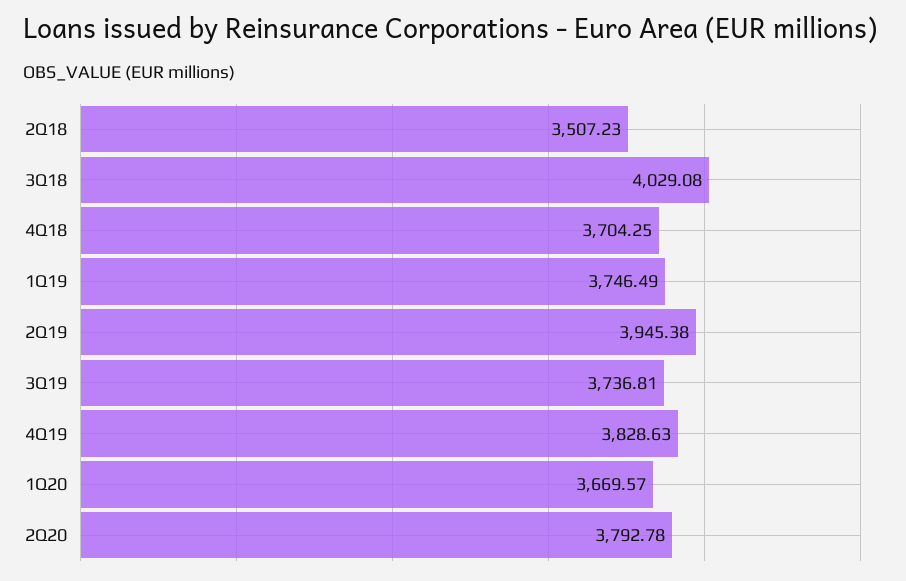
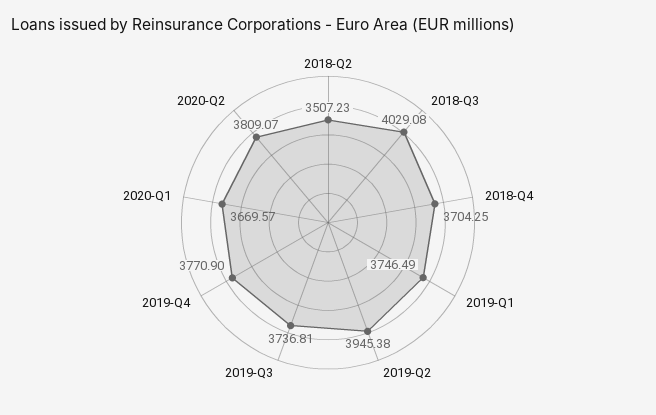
  {
    "2Q18": 3507.23,
    "3Q18": 4029.08,
    "4Q18": 3704.25,
    "1Q19": 3746.49,
    "2Q19": 3945.38,
    "3Q19": 3736.81,
-   "4Q19": 3828.63,
+   "4Q19": 3770.9,
    "1Q20": 3669.57,
-   "2Q20": 3792.78
+   "2Q20": 3809.07
  }

